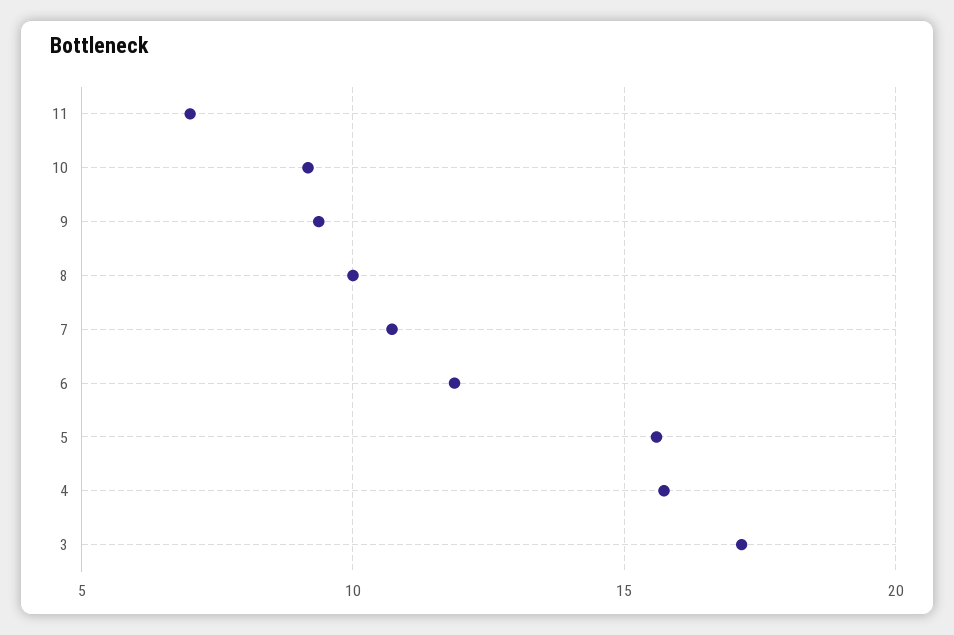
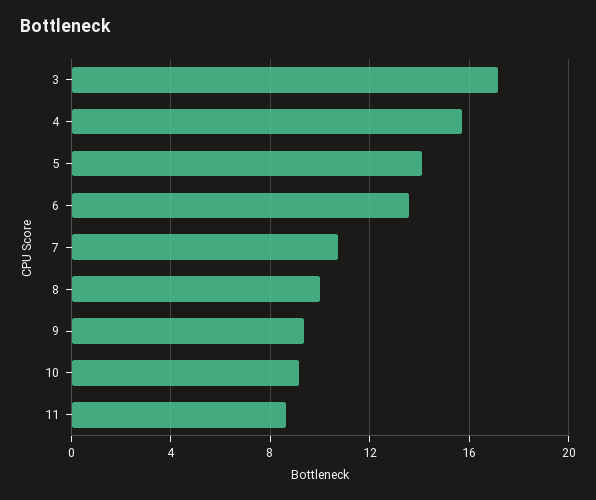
  {
-   "11": 7,
+   "11": 8.5,
    "10": 9,
    "9": 9.5,
    "8": 10,
    "7": 10.5,
-   "6": 12,
+   "6": 13.5,
-   "5": 15.5,
+   "5": 14,
    "4": 15.5,
    "3": 17
  }

